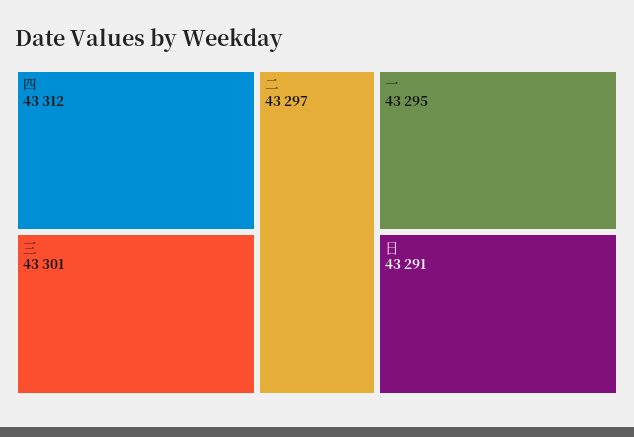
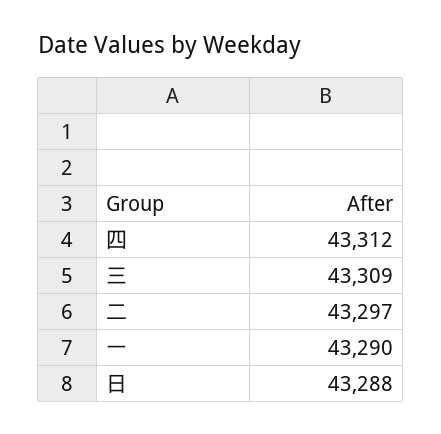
  {
    "四": 43312,
-   "三": 43301,
+   "三": 43309,
    "二": 43297,
-   "一": 43295,
+   "一": 43290,
-   "日": 43291
+   "日": 43288
  }

